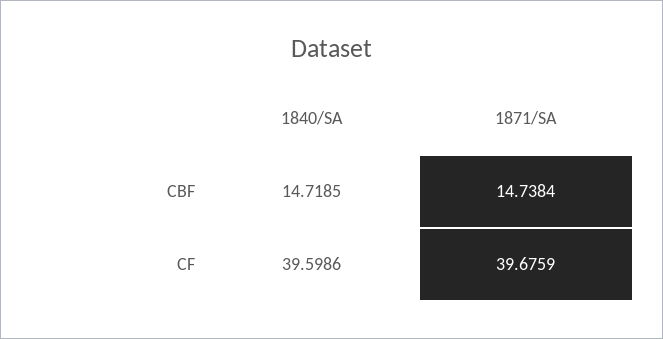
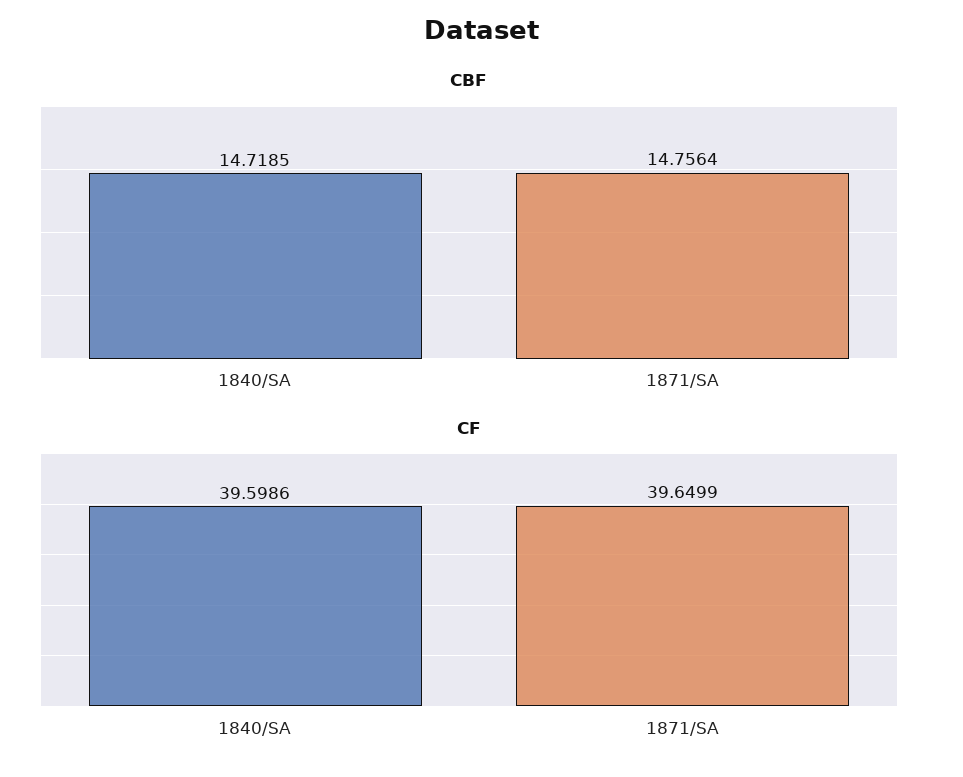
  {
    "CBF": {
      "1840/SA": 14.7185,
-     "1871/SA": 14.7384
+     "1871/SA": 14.7564
    },
    "CF": {
      "1840/SA": 39.5986,
-     "1871/SA": 39.6759
+     "1871/SA": 39.6499
    }
  }

